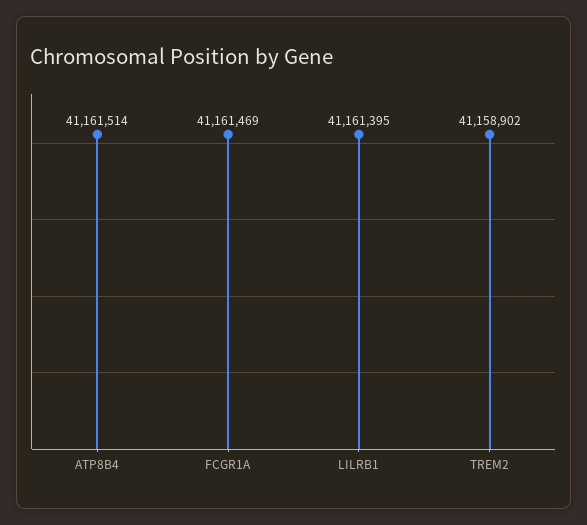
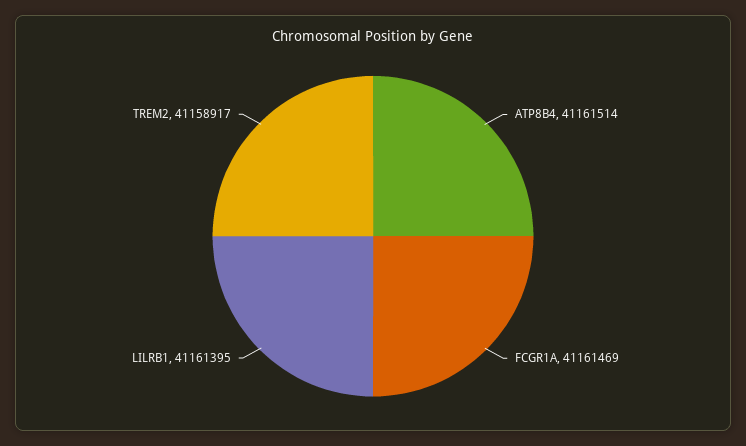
  {
    "ATP8B4": 41161514,
    "FCGR1A": 41161469,
    "LILRB1": 41161395,
-   "TREM2": 41158902
+   "TREM2": 41158917
  }

